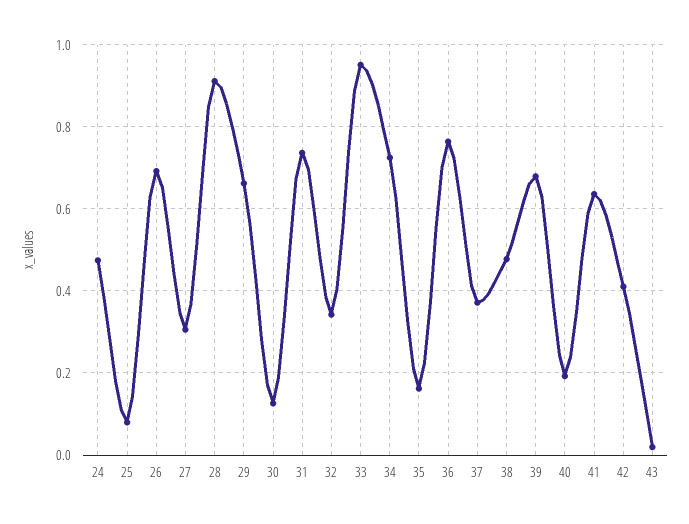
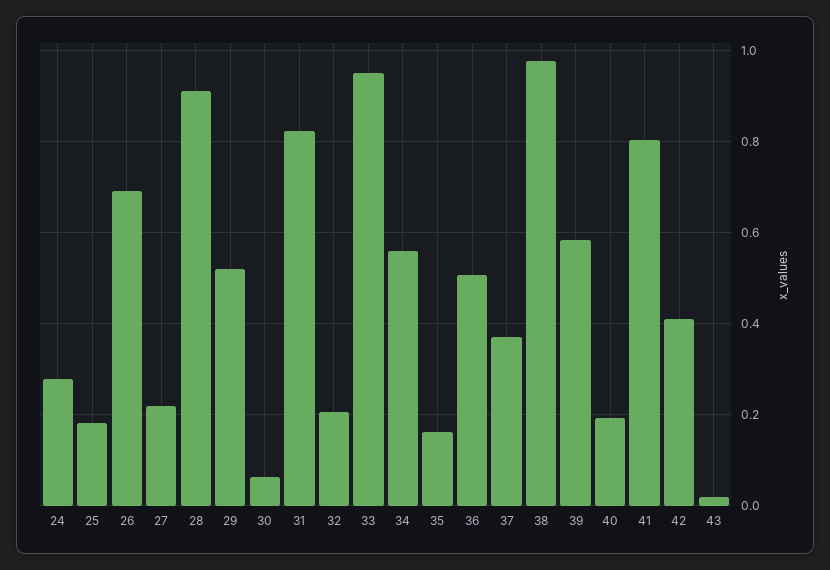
  {
-   "24": 0.48,
+   "24": 0.28,
-   "25": 0.08,
+   "25": 0.18,
    "26": 0.7,
-   "27": 0.3,
+   "27": 0.22,
    "28": 0.92,
-   "29": 0.66,
+   "29": 0.52,
-   "30": 0.12,
+   "30": 0.06,
-   "31": 0.74,
+   "31": 0.82,
-   "32": 0.34,
+   "32": 0.2,
    "33": 0.96,
-   "34": 0.72,
+   "34": 0.56,
    "35": 0.16,
-   "36": 0.76,
+   "36": 0.5,
    "37": 0.38,
-   "38": 0.48,
+   "38": 0.98,
-   "39": 0.68,
+   "39": 0.58,
    "40": 0.2,
-   "41": 0.64,
+   "41": 0.8,
    "42": 0.42,
    "43": 0.02
  }

